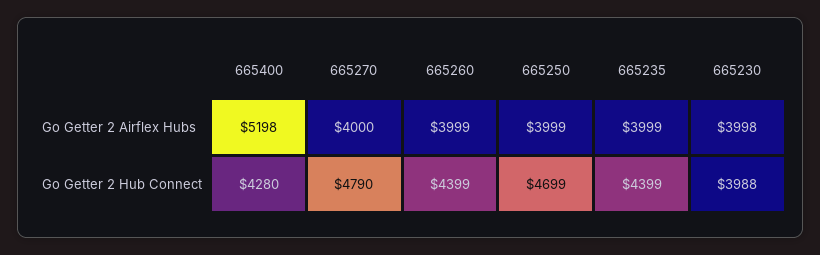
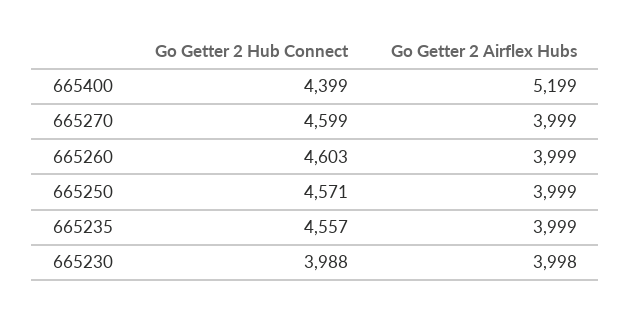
  {
    "665400": {
-     "Go Getter 2 Airflex Hubs": 5198,
+     "Go Getter 2 Airflex Hubs": 5199,
-     "Go Getter 2 Hub Connect": 4280
+     "Go Getter 2 Hub Connect": 4399
    },
    "665270": {
-     "Go Getter 2 Airflex Hubs": 4000,
+     "Go Getter 2 Airflex Hubs": 3999,
-     "Go Getter 2 Hub Connect": 4790
+     "Go Getter 2 Hub Connect": 4599
    },
    "665260": {
      "Go Getter 2 Airflex Hubs": 3999,
-     "Go Getter 2 Hub Connect": 4399
+     "Go Getter 2 Hub Connect": 4603
    },
    "665250": {
      "Go Getter 2 Airflex Hubs": 3999,
-     "Go Getter 2 Hub Connect": 4699
+     "Go Getter 2 Hub Connect": 4571
    },
    "665235": {
      "Go Getter 2 Airflex Hubs": 3999,
-     "Go Getter 2 Hub Connect": 4399
+     "Go Getter 2 Hub Connect": 4557
    },
    "665230": {
      "Go Getter 2 Airflex Hubs": 3998,
      "Go Getter 2 Hub Connect": 3988
    }
  }

